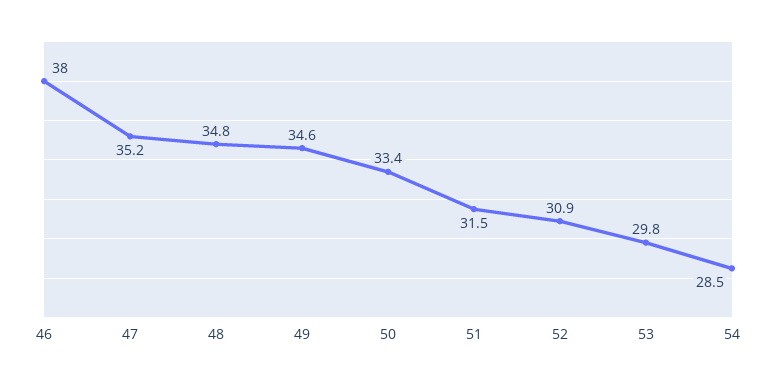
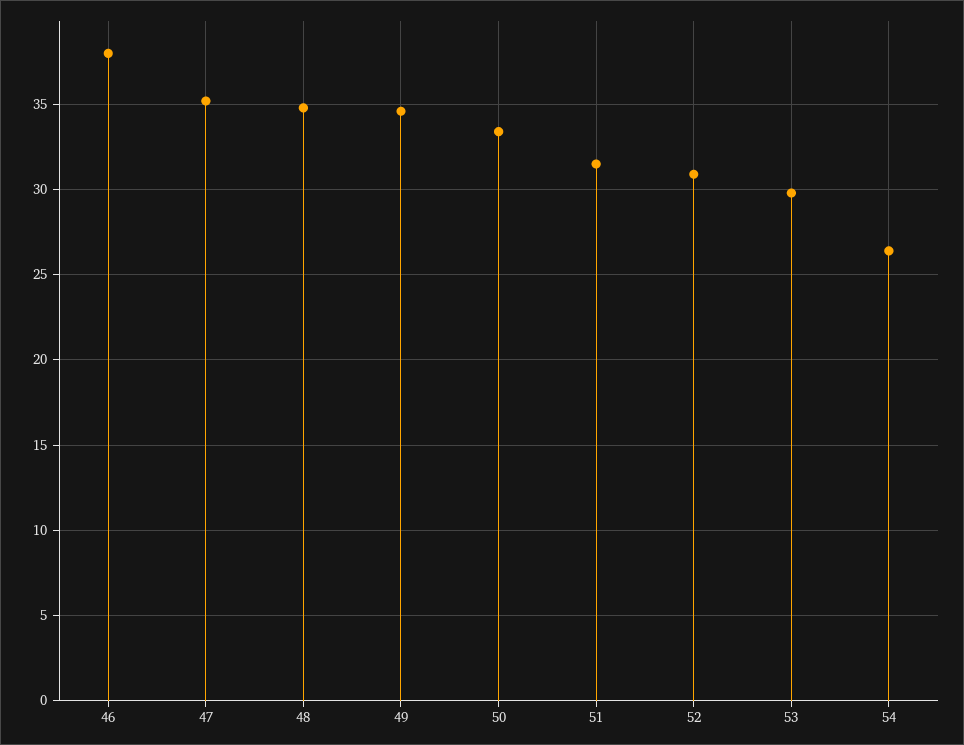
  {
    "46": 38,
    "47": 35.2,
    "48": 34.8,
    "49": 34.6,
    "50": 33.4,
    "51": 31.5,
    "52": 30.9,
    "53": 29.8,
-   "54": 28.5
+   "54": 26.5
  }

